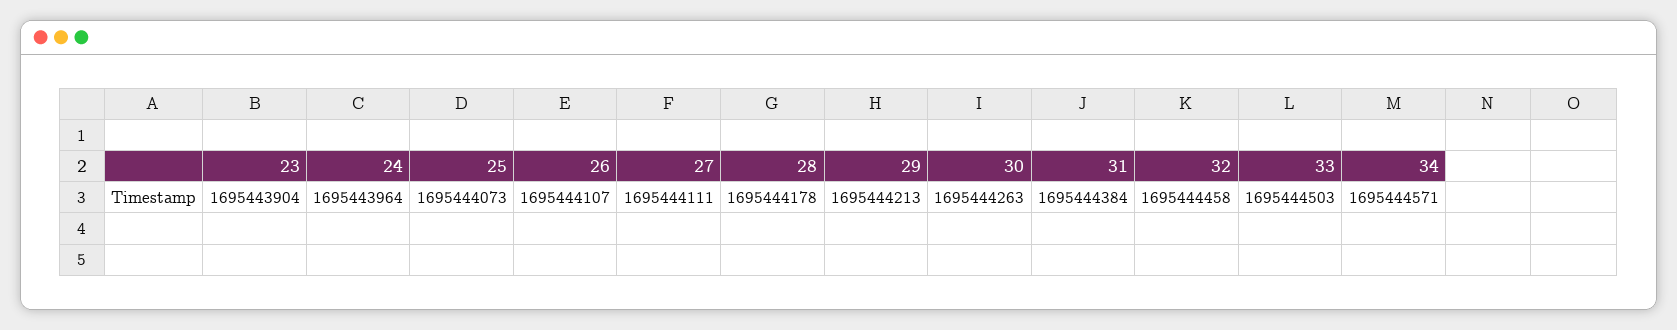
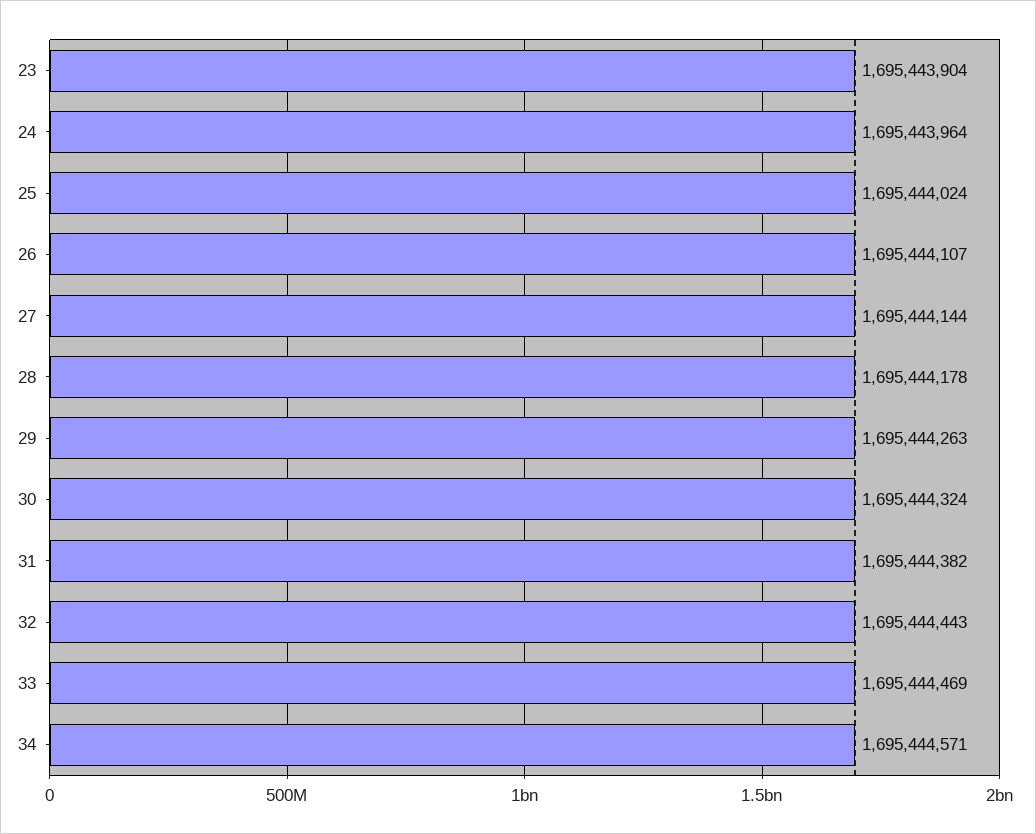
  {
    "23": 1695443904,
    "24": 1695443964,
-   "25": 1695444073,
+   "25": 1695444024,
    "26": 1695444107,
-   "27": 1695444111,
+   "27": 1695444144,
    "28": 1695444178,
-   "29": 1695444213,
+   "29": 1695444263,
-   "30": 1695444263,
+   "30": 1695444324,
-   "31": 1695444384,
+   "31": 1695444382,
-   "32": 1695444458,
+   "32": 1695444443,
-   "33": 1695444503,
+   "33": 1695444469,
    "34": 1695444571
  }

